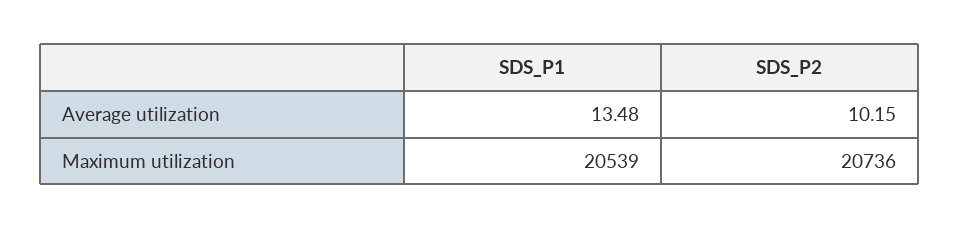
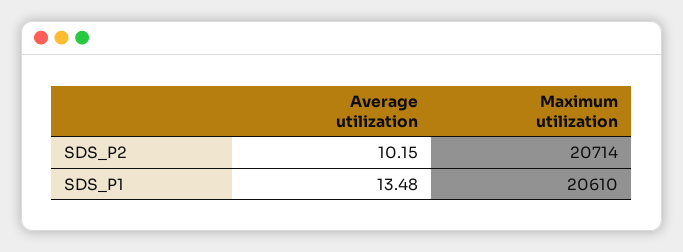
  {
    "SDS_P1": {
      "Average utilization": 13.48,
-     "Maximum utilization": 20539
+     "Maximum utilization": 20610
    },
    "SDS_P2": {
      "Average utilization": 10.15,
-     "Maximum utilization": 20736
+     "Maximum utilization": 20714
    }
  }

